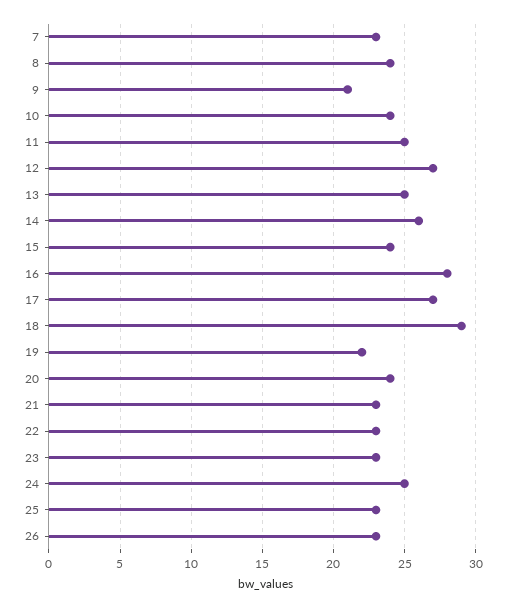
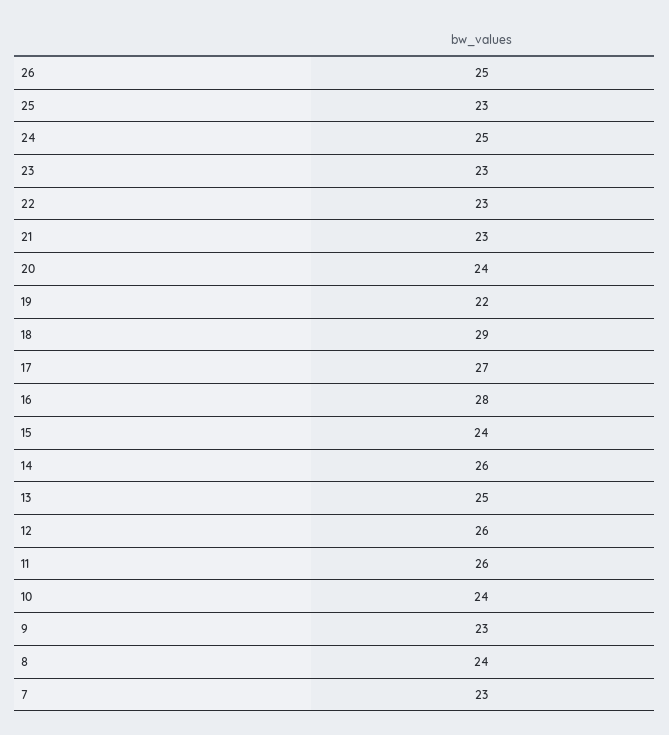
  {
    "7": 23,
    "8": 24,
-   "9": 21,
+   "9": 23,
    "10": 24,
-   "11": 25,
+   "11": 26,
-   "12": 27,
+   "12": 26,
    "13": 25,
    "14": 26,
    "15": 24,
    "16": 28,
    "17": 27,
    "18": 29,
    "19": 22,
    "20": 24,
    "21": 23,
    "22": 23,
    "23": 23,
    "24": 25,
    "25": 23,
-   "26": 23
+   "26": 25
  }

